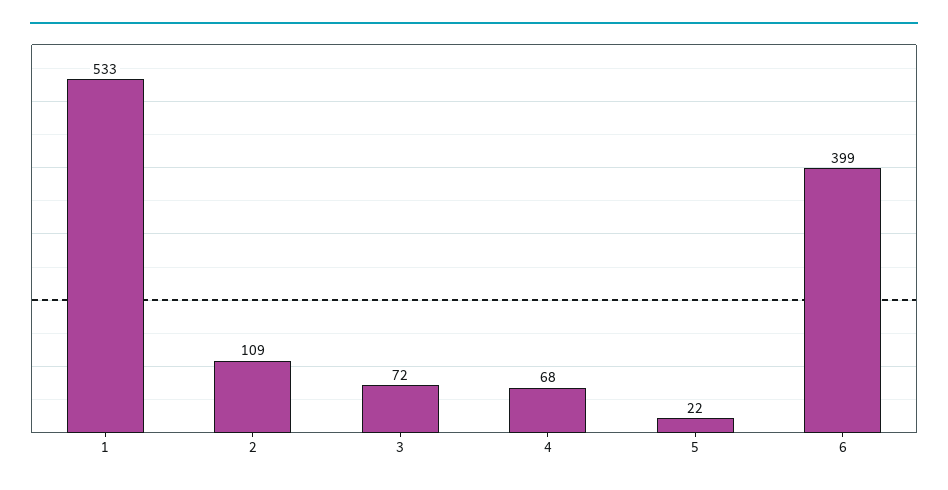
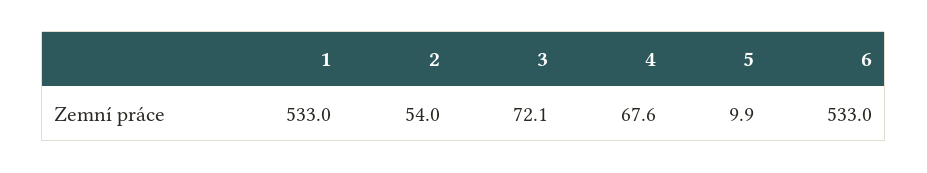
  {
    "1": 533,
-   "2": 109,
+   "2": 54,
    "3": 72.1,
    "4": 67.6,
-   "5": 22,
+   "5": 9.9,
-   "6": 399
+   "6": 533
  }

